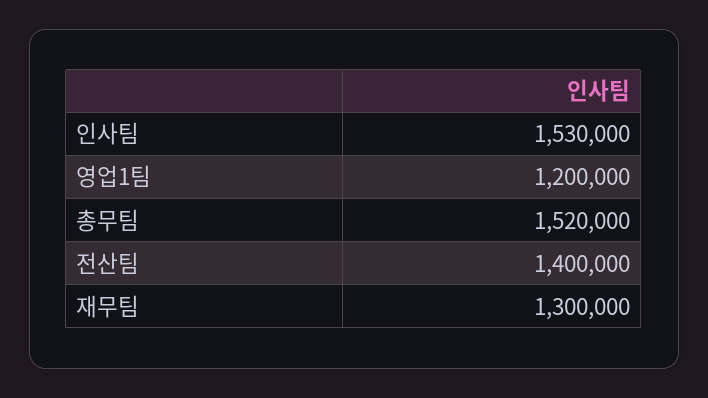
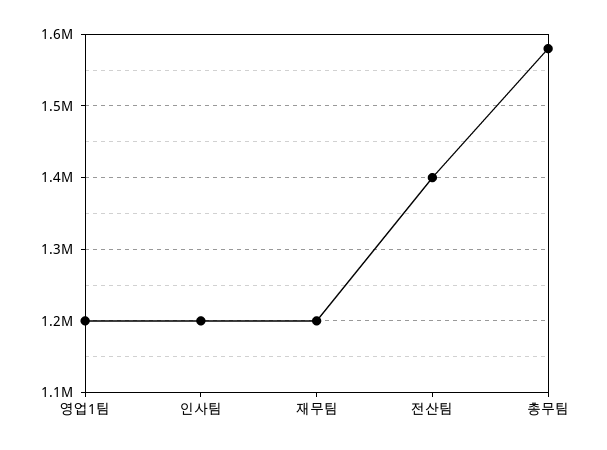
  {
-   "인사팀": 1530000,
+   "인사팀": 1200000,
    "영업1팀": 1200000,
-   "총무팀": 1520000,
+   "총무팀": 1580000,
    "전산팀": 1400000,
-   "재무팀": 1300000
+   "재무팀": 1200000
  }

